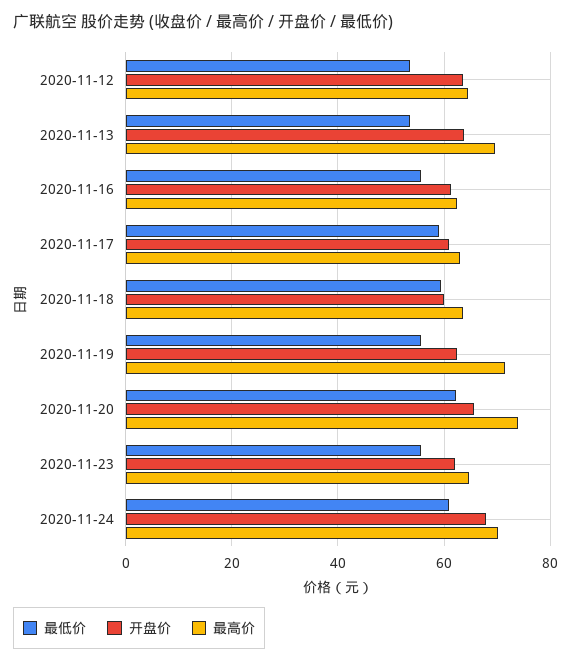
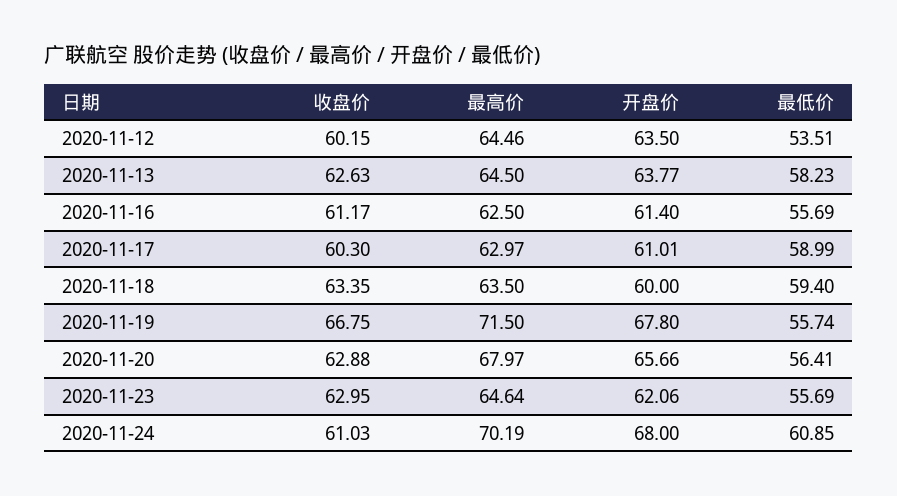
  {
    "最低价": {
      "2020-11-12": 53.51,
-     "2020-11-13": 54,
+     "2020-11-13": 58.23,
      "2020-11-16": 55.69,
      "2020-11-17": 58.99,
      "2020-11-18": 59.4,
      "2020-11-19": 55.74,
-     "2020-11-20": 62,
+     "2020-11-20": 56.41,
      "2020-11-23": 55.69,
      "2020-11-24": 60.85
    },
    "开盘价": {
      "2020-11-12": 63.5,
      "2020-11-13": 63.77,
      "2020-11-16": 61.4,
      "2020-11-17": 61.01,
      "2020-11-18": 60,
-     "2020-11-19": 62,
+     "2020-11-19": 67.8,
      "2020-11-20": 65.66,
      "2020-11-23": 62.06,
      "2020-11-24": 68
    },
    "最高价": {
      "2020-11-12": 64.46,
-     "2020-11-13": 70,
+     "2020-11-13": 64.5,
      "2020-11-16": 62.5,
      "2020-11-17": 62.97,
      "2020-11-18": 63.5,
      "2020-11-19": 71.5,
-     "2020-11-20": 74,
+     "2020-11-20": 67.97,
      "2020-11-23": 64.64,
      "2020-11-24": 70.19
-   }
+   },
+   "收盘价": {
+     "2020-11-12": 60.15,
+     "2020-11-13": 62.63,
+     "2020-11-16": 61.17,
+     "2020-11-17": 60.3,
+     "2020-11-18": 63.35,
+     "2020-11-19": 66.75,
+     "2020-11-20": 62.88,
+     "2020-11-23": 62.95,
+     "2020-11-24": 61.03
+   }
  }

